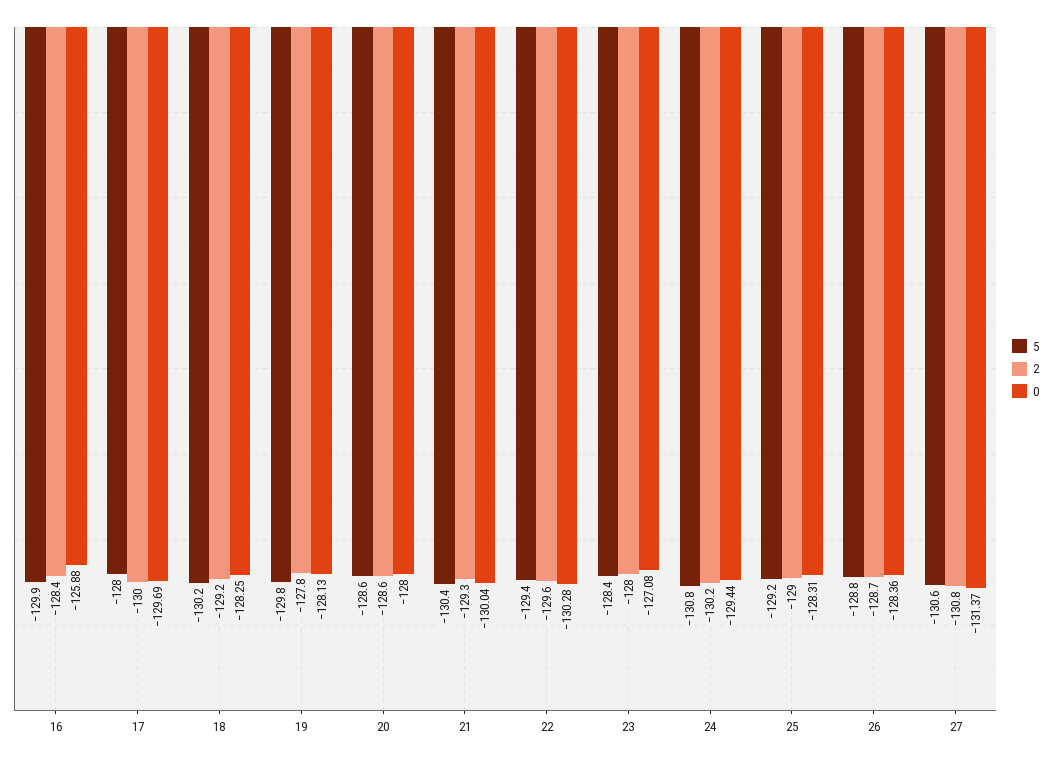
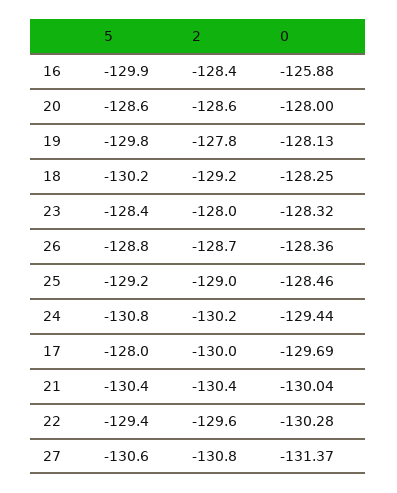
  {
    "5": {
      "16": -129.9,
      "17": -128,
      "18": -130.2,
      "19": -129.8,
      "20": -128.6,
      "21": -130.4,
      "22": -129.4,
      "23": -128.4,
      "24": -130.8,
      "25": -129.2,
      "26": -128.8,
      "27": -130.6
    },
    "2": {
      "16": -128.4,
      "17": -130,
      "18": -129.2,
      "19": -127.8,
      "20": -128.6,
-     "21": -129.3,
+     "21": -130.4,
      "22": -129.6,
      "23": -128,
      "24": -130.2,
      "25": -129,
      "26": -128.7,
      "27": -130.8
    },
    "0": {
      "16": -125.88,
      "17": -129.69,
      "18": -128.25,
      "19": -128.13,
      "20": -128,
      "21": -130.04,
      "22": -130.28,
-     "23": -127.08,
+     "23": -128.32,
      "24": -129.44,
-     "25": -128.31,
+     "25": -128.46,
      "26": -128.36,
      "27": -131.37
    }
  }

